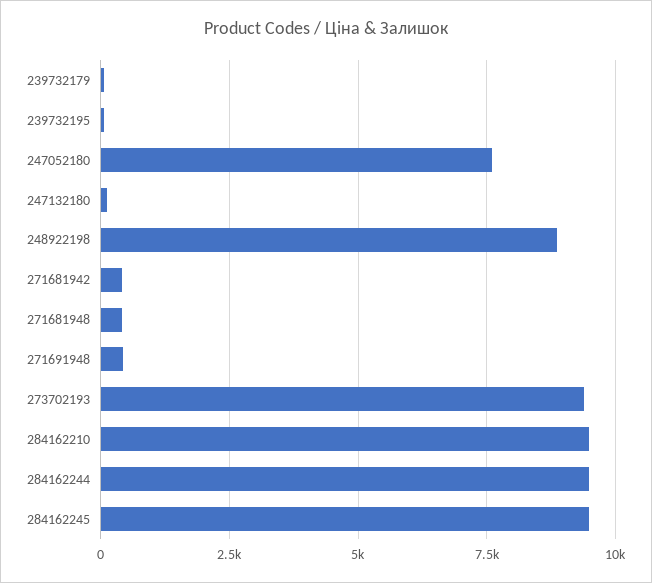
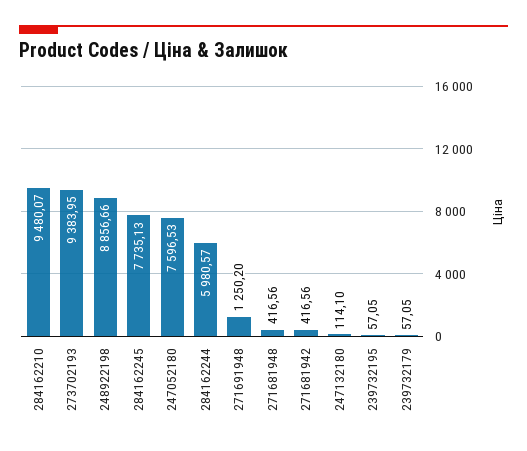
  {
    "239732179": 57.05,
    "239732195": 57.05,
    "247052180": 7596.53,
    "247132180": 114.1,
    "248922198": 8856.66,
    "271681942": 416.56,
    "271681948": 416.56,
-   "271691948": 500,
+   "271691948": 1250.2,
    "273702193": 9383.95,
    "284162210": 9480.07,
-   "284162244": 9500,
+   "284162244": 5980.57,
-   "284162245": 9500
+   "284162245": 7735.13
  }

